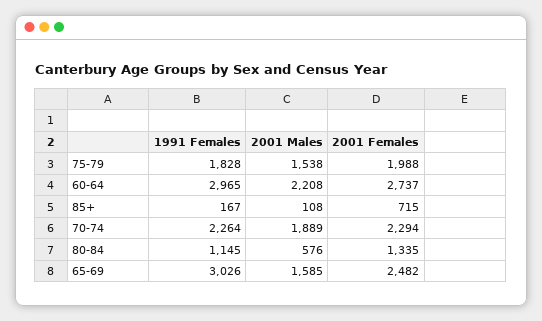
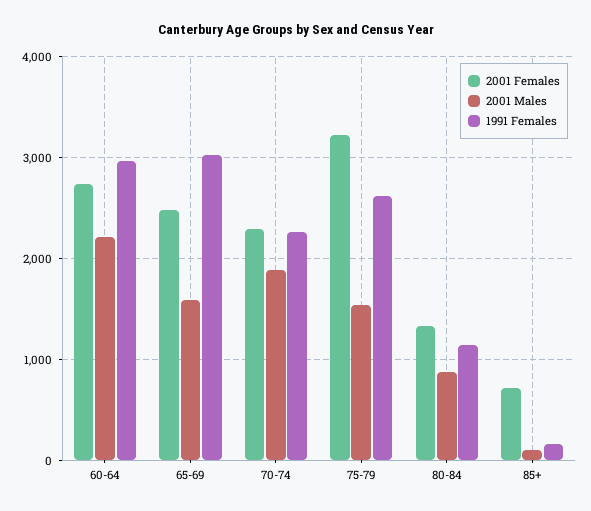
  {
    "1991 Females": {
-     "75-79": 1828,
+     "75-79": 2600,
      "60-64": 2965,
      "85+": 167,
      "70-74": 2264,
      "80-84": 1145,
      "65-69": 3026
    },
    "2001 Males": {
      "75-79": 1538,
      "60-64": 2208,
      "85+": 108,
      "70-74": 1889,
-     "80-84": 576,
+     "80-84": 900,
      "65-69": 1585
    },
    "2001 Females": {
-     "75-79": 1988,
+     "75-79": 3200,
      "60-64": 2737,
      "85+": 715,
      "70-74": 2294,
      "80-84": 1335,
      "65-69": 2482
    }
  }

